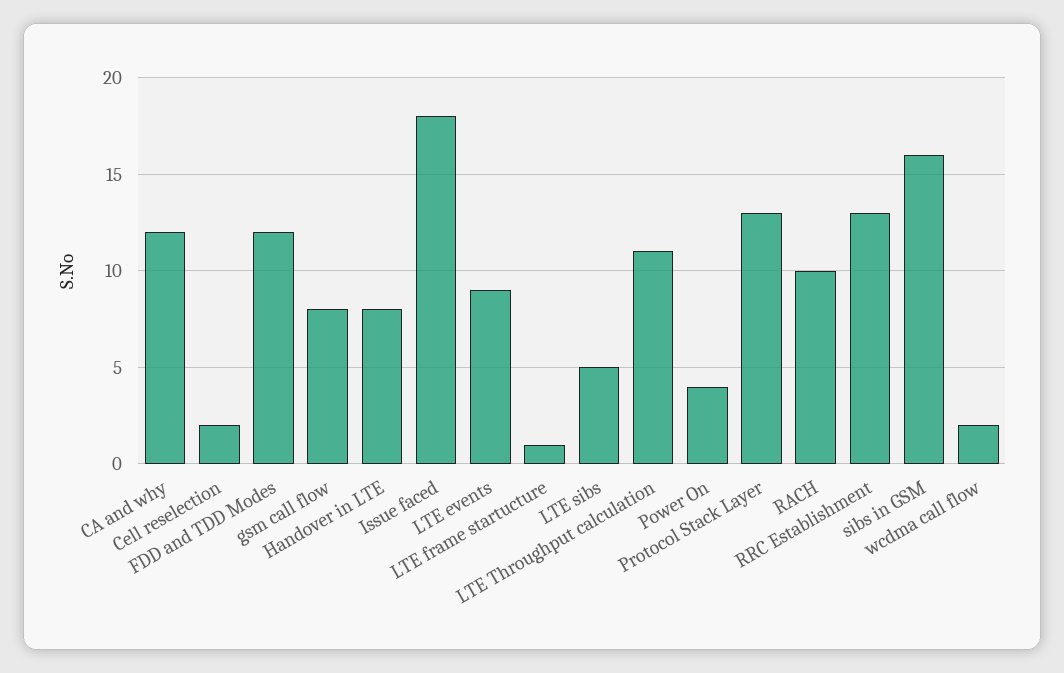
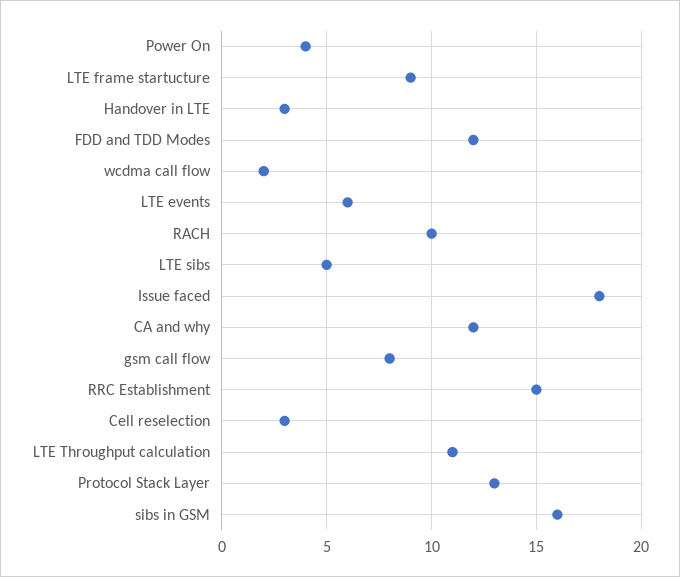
  {
    "CA and why": 12,
-   "Cell reselection": 2,
+   "Cell reselection": 3,
    "FDD and TDD Modes": 12,
    "gsm call flow": 8,
-   "Handover in LTE": 8,
+   "Handover in LTE": 3,
    "Issue faced": 18,
-   "LTE events": 9,
+   "LTE events": 6,
-   "LTE frame startucture": 1,
+   "LTE frame startucture": 9,
    "LTE sibs": 5,
    "LTE Throughput calculation": 11,
    "Power On": 4,
    "Protocol Stack Layer": 13,
    "RACH": 10,
-   "RRC Establishment": 13,
+   "RRC Establishment": 15,
    "sibs in GSM": 16,
    "wcdma call flow": 2
  }

